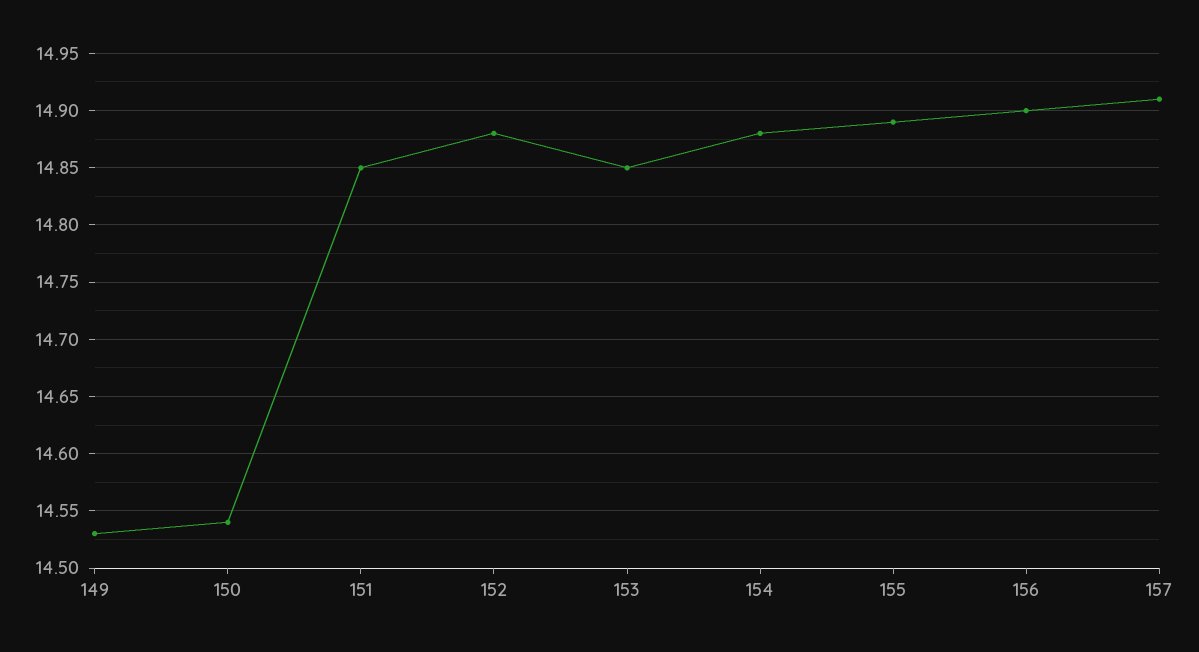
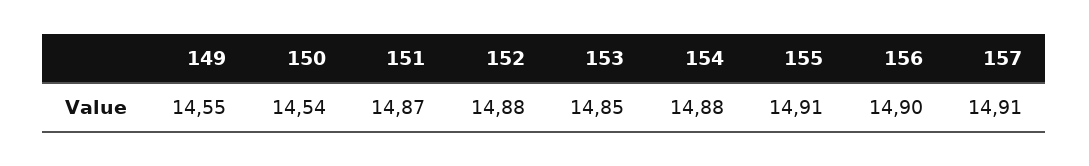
  {
-   "149": 14.53,
+   "149": 14.55,
    "150": 14.54,
-   "151": 14.85,
+   "151": 14.87,
    "152": 14.88,
    "153": 14.85,
    "154": 14.88,
-   "155": 14.89,
+   "155": 14.91,
    "156": 14.9,
    "157": 14.91
  }

